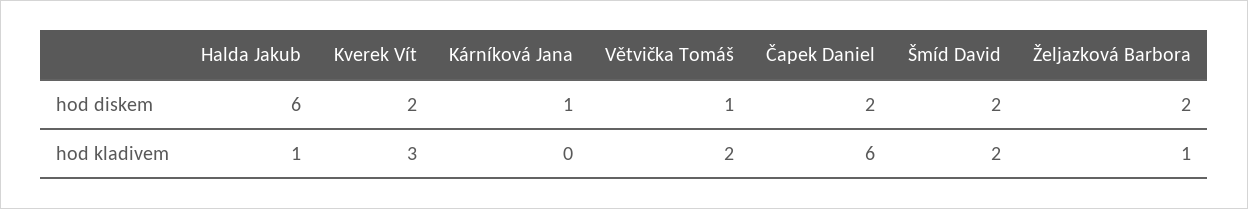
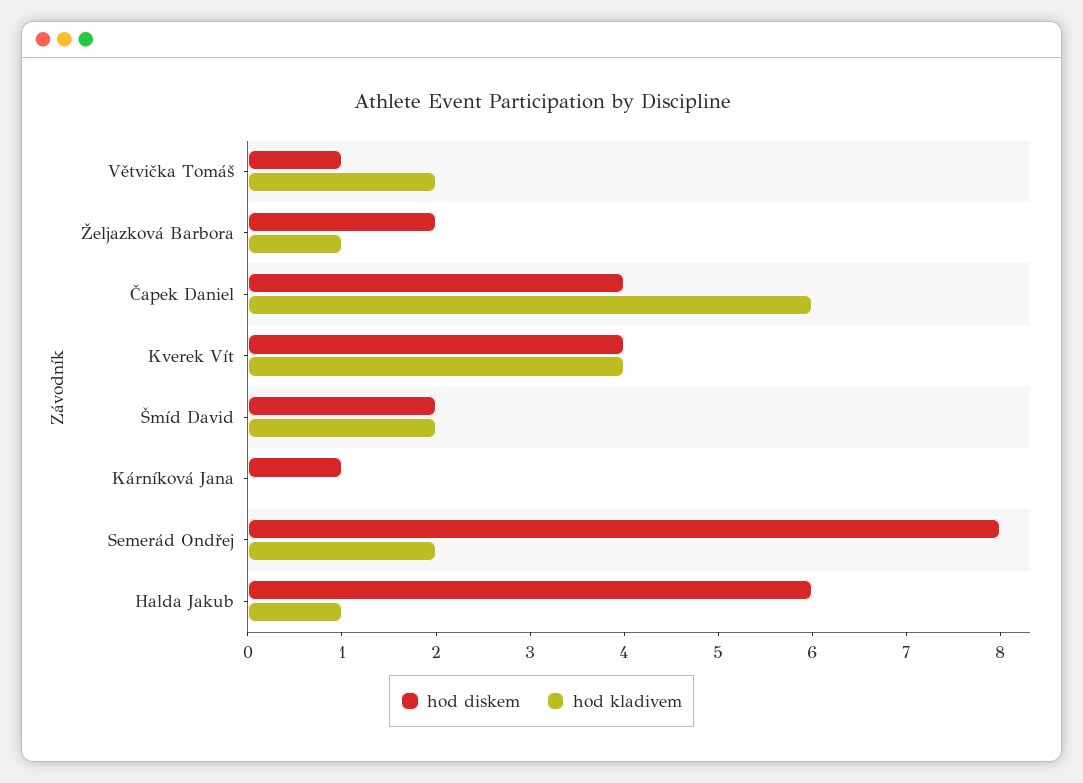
  {
    "hod diskem": {
      "Halda Jakub": 6,
-     "Kverek Vít": 2,
+     "Kverek Vít": 4,
      "Kárníková Jana": 1,
      "Větvička Tomáš": 1,
-     "Čapek Daniel": 2,
+     "Čapek Daniel": 4,
      "Šmíd David": 2,
-     "Željazková Barbora": 2
+     "Željazková Barbora": 2,
+     "Semerád Ondřej": 8
    },
    "hod kladivem": {
      "Halda Jakub": 1,
-     "Kverek Vít": 3,
+     "Kverek Vít": 4,
      "Kárníková Jana": 0,
      "Větvička Tomáš": 2,
      "Čapek Daniel": 6,
      "Šmíd David": 2,
-     "Željazková Barbora": 1
+     "Željazková Barbora": 1,
+     "Semerád Ondřej": 2
    }
  }

